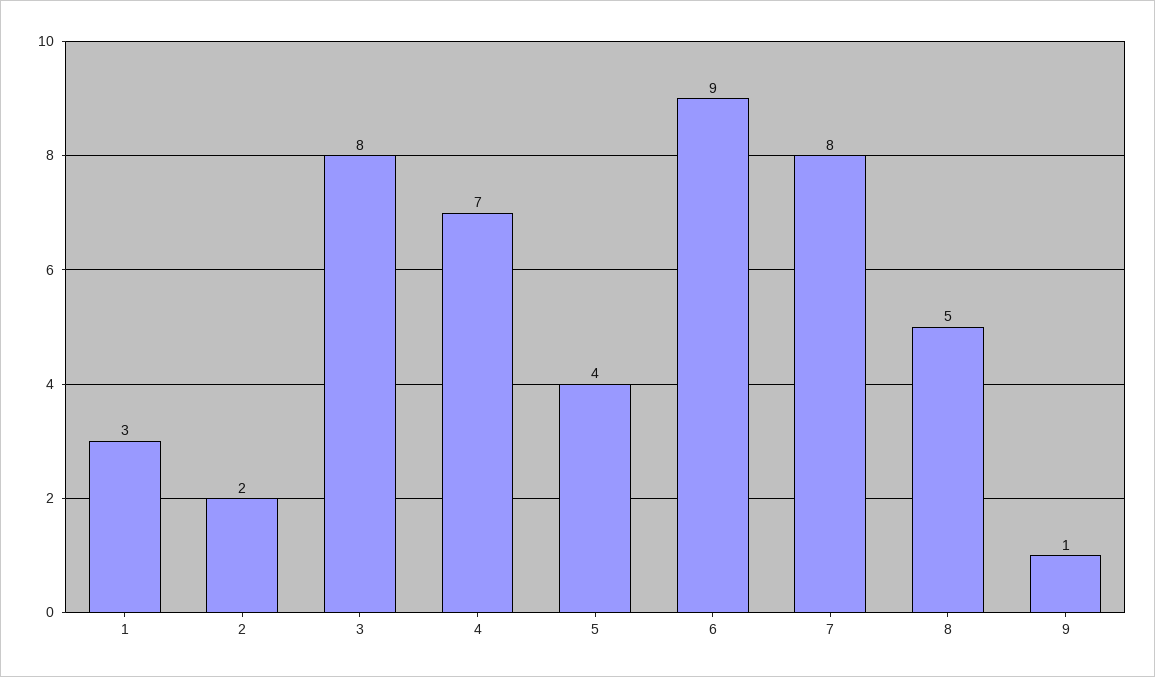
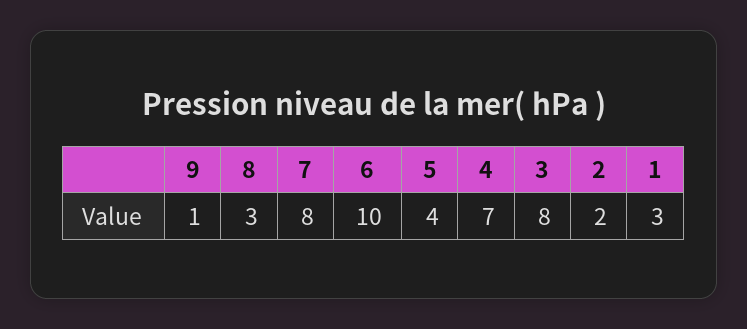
  {
    "1": 3,
    "2": 2,
    "3": 8,
    "4": 7,
    "5": 4,
-   "6": 9,
+   "6": 10,
    "7": 8,
-   "8": 5,
+   "8": 3,
    "9": 1
  }

